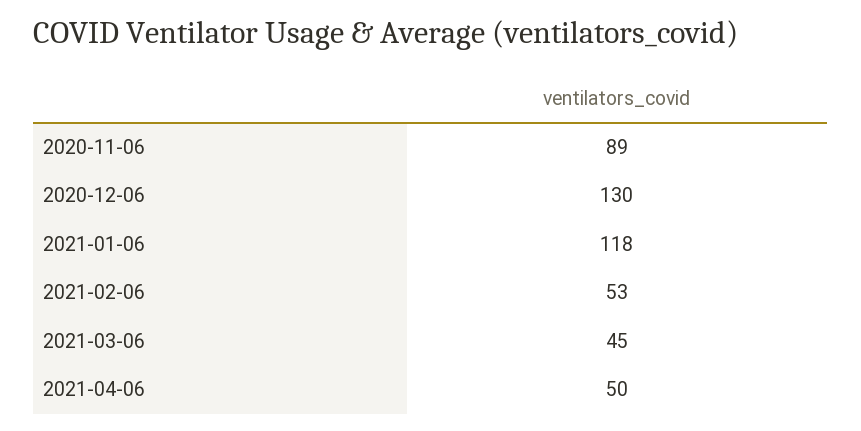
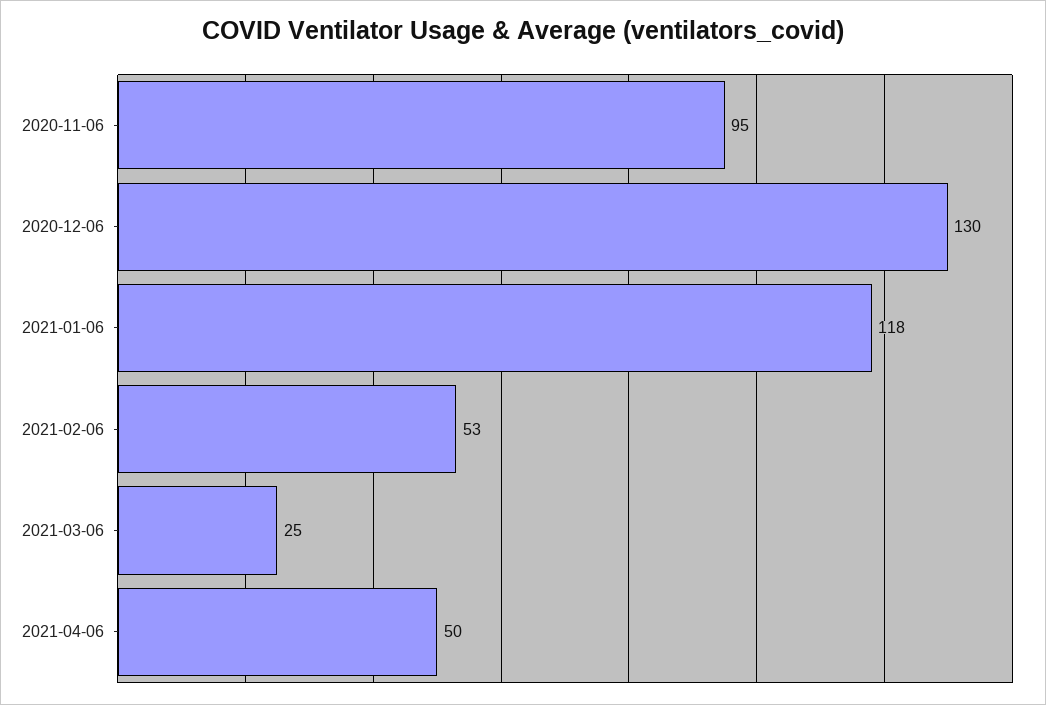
  {
-   "2020-11-06": 89,
+   "2020-11-06": 95,
    "2020-12-06": 130,
    "2021-01-06": 118,
    "2021-02-06": 53,
-   "2021-03-06": 45,
+   "2021-03-06": 25,
    "2021-04-06": 50
  }

